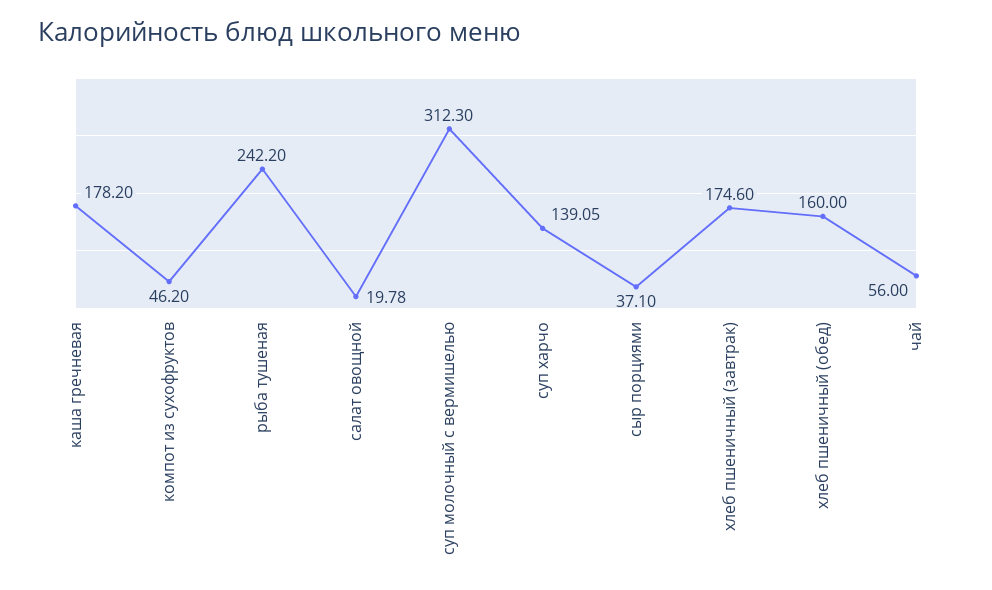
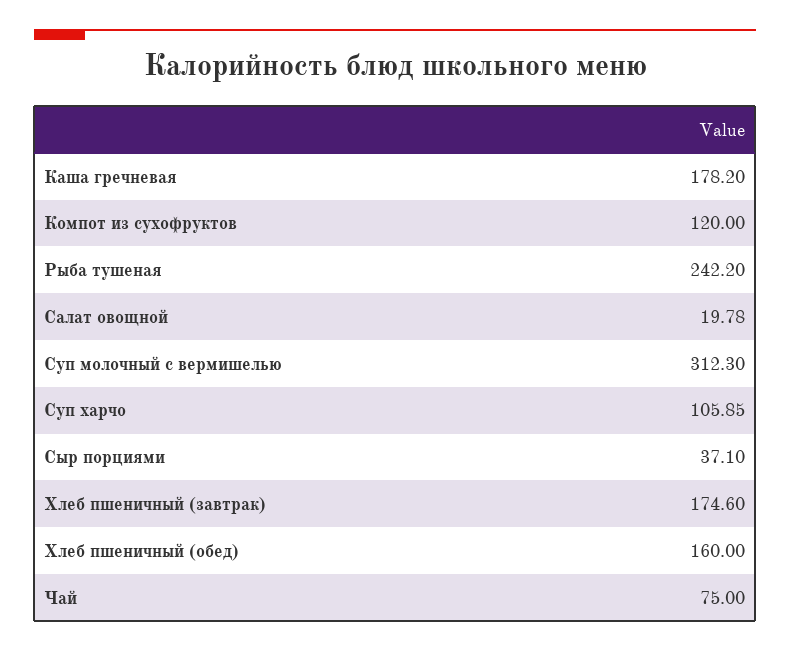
  {
    "каша гречневая": 178.2,
-   "компот из сухофруктов": 46.2,
+   "компот из сухофруктов": 120,
    "рыба тушеная": 242.2,
    "салат овощной": 19.78,
    "суп молочный с вермишелью": 312.3,
-   "суп харчо": 139.05,
+   "суп харчо": 105.85,
    "сыр порциями": 37.1,
    "хлеб пшеничный (завтрак)": 174.6,
    "хлеб пшеничный (обед)": 160,
-   "чай": 56
+   "чай": 75
  }

